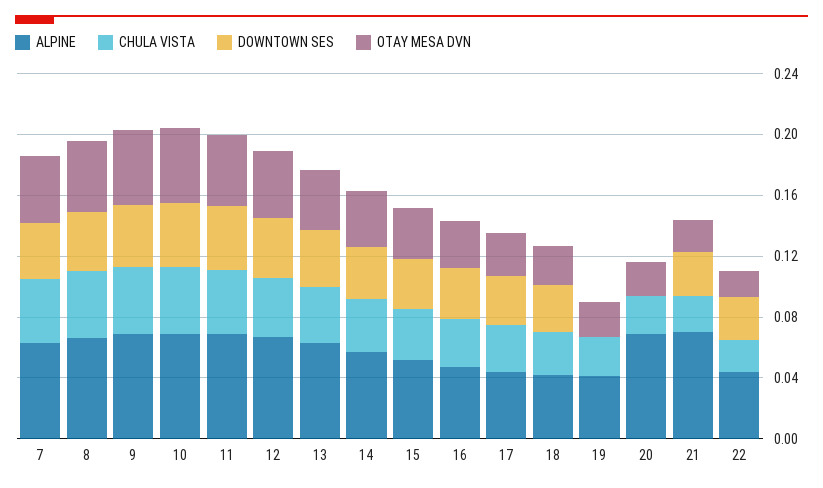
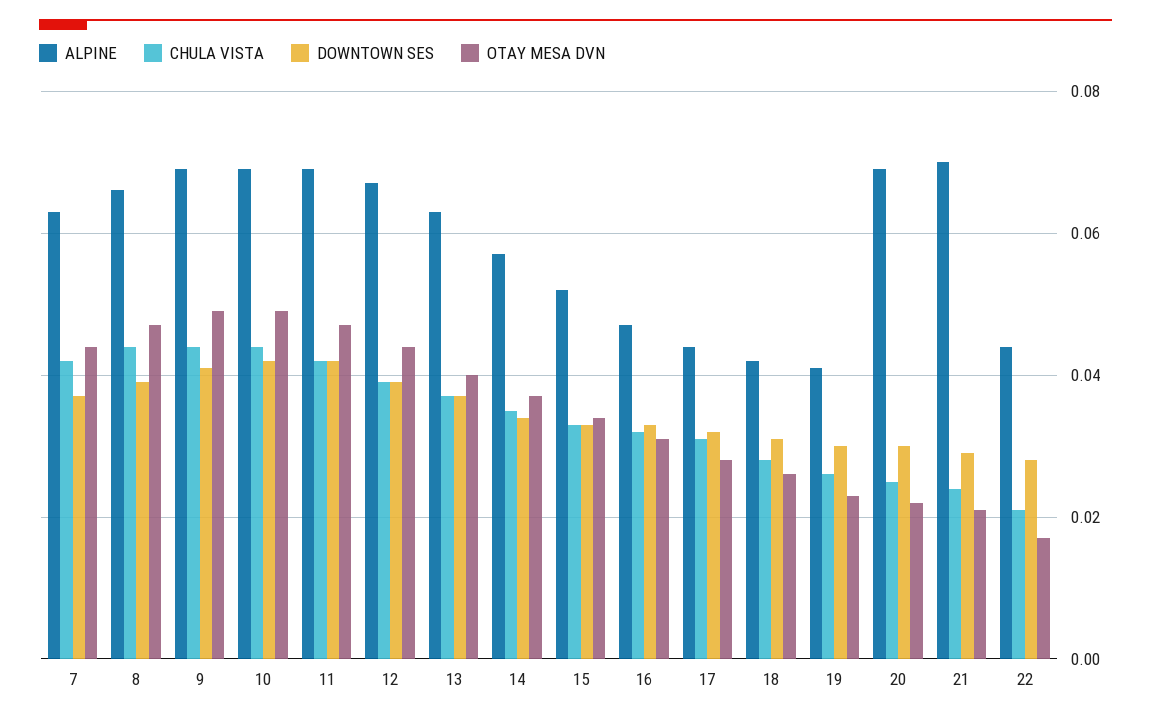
  {
    "ALPINE": {
      "7": 0.065,
      "8": 0.065,
      "9": 0.07,
      "10": 0.07,
      "11": 0.07,
      "12": 0.065,
      "13": 0.065,
      "14": 0.055,
      "15": 0.05,
      "16": 0.045,
      "17": 0.045,
      "18": 0.04,
      "19": 0.04,
      "20": 0.07,
      "21": 0.07,
      "22": 0.045
    },
    "CHULA VISTA": {
      "7": 0.04,
      "8": 0.045,
      "9": 0.045,
      "10": 0.045,
      "11": 0.04,
      "12": 0.04,
      "13": 0.035,
      "14": 0.035,
      "15": 0.035,
      "16": 0.03,
      "17": 0.03,
      "18": 0.03,
      "19": 0.025,
      "20": 0.025,
      "21": 0.025,
      "22": 0.02
    },
    "DOWNTOWN SES": {
      "7": 0.035,
      "8": 0.04,
      "9": 0.04,
      "10": 0.04,
      "11": 0.04,
      "12": 0.04,
      "13": 0.035,
      "14": 0.035,
      "15": 0.035,
      "16": 0.035,
      "17": 0.03,
      "18": 0.03,
-     "19": 0,
+     "19": 0.03,
-     "20": 0,
+     "20": 0.03,
      "21": 0.03,
      "22": 0.03
    },
    "OTAY MESA DVN": {
      "7": 0.045,
      "8": 0.045,
      "9": 0.05,
      "10": 0.05,
      "11": 0.045,
      "12": 0.045,
      "13": 0.04,
      "14": 0.035,
      "15": 0.035,
      "16": 0.03,
      "17": 0.03,
      "18": 0.025,
      "19": 0.025,
      "20": 0.02,
      "21": 0.02,
      "22": 0.015
    }
  }

